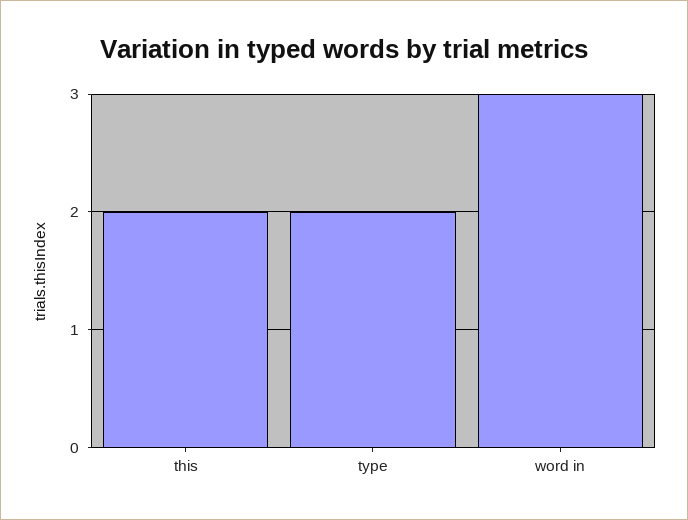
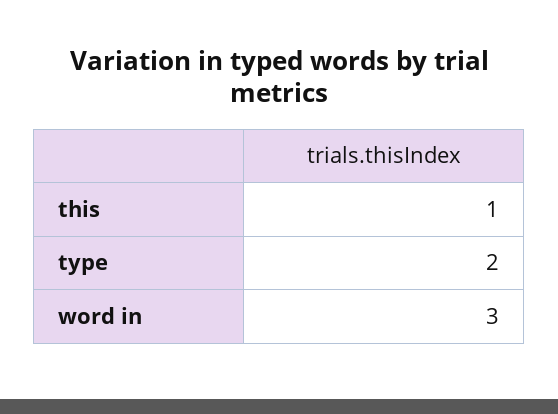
  {
-   "this": 2,
+   "this": 1,
    "type": 2,
    "word in": 3
  }

